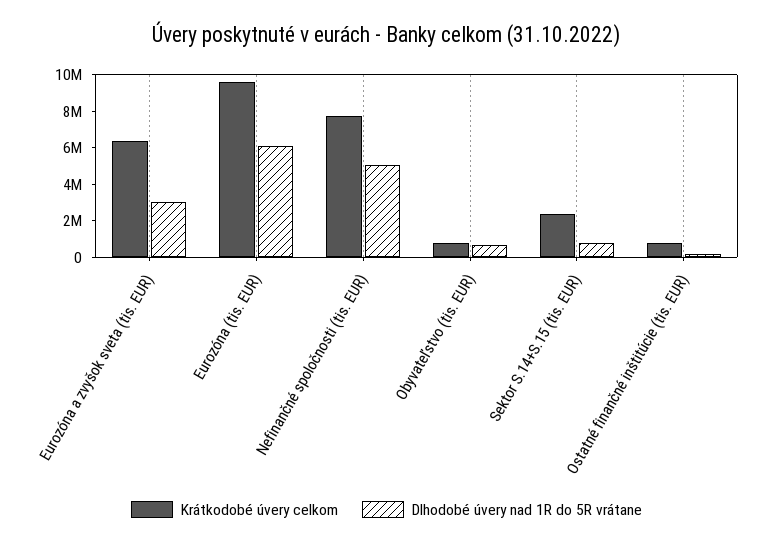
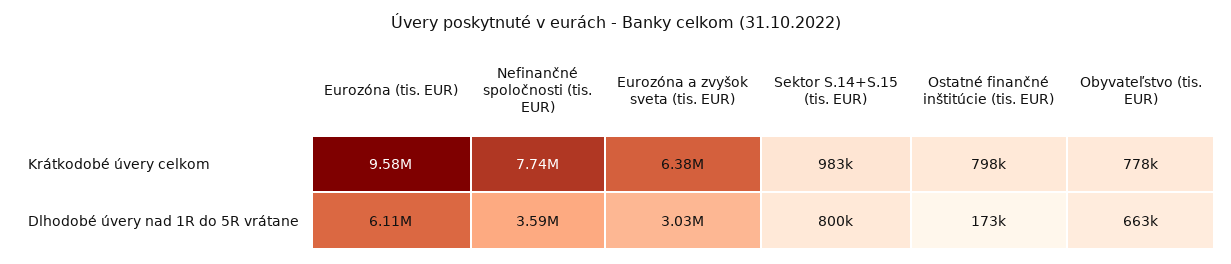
  {
    "Krátkodobé úvery celkom": {
      "Eurozóna a zvyšok sveta (tis. EUR)": 6380000,
      "Eurozóna (tis. EUR)": 9580000,
      "Nefinančné spoločnosti (tis. EUR)": 7740000,
      "Obyvateľstvo (tis. EUR)": 778000,
-     "Sektor S.14+S.15 (tis. EUR)": 2500000,
+     "Sektor S.14+S.15 (tis. EUR)": 983000,
      "Ostatné finančné inštitúcie (tis. EUR)": 798000
    },
    "Dlhodobé úvery nad 1R do 5R vrátane": {
      "Eurozóna a zvyšok sveta (tis. EUR)": 3030000,
      "Eurozóna (tis. EUR)": 6110000,
-     "Nefinančné spoločnosti (tis. EUR)": 5000000,
+     "Nefinančné spoločnosti (tis. EUR)": 3590000,
      "Obyvateľstvo (tis. EUR)": 663000,
      "Sektor S.14+S.15 (tis. EUR)": 800000,
      "Ostatné finančné inštitúcie (tis. EUR)": 173000
    }
  }

